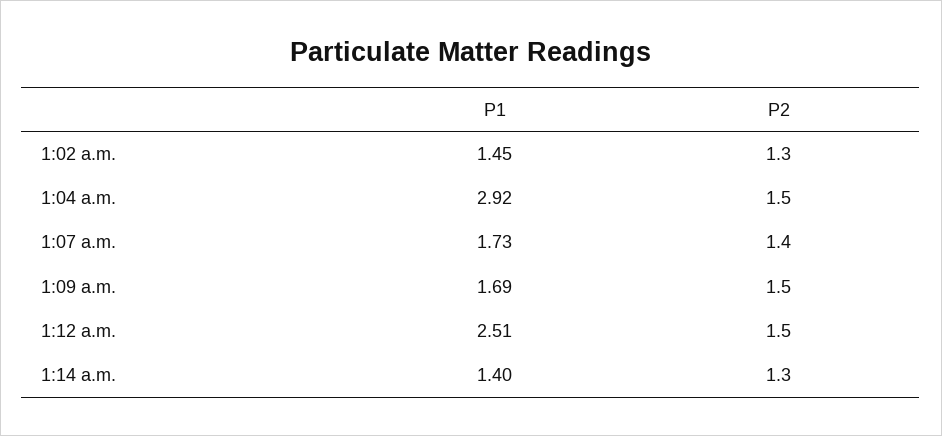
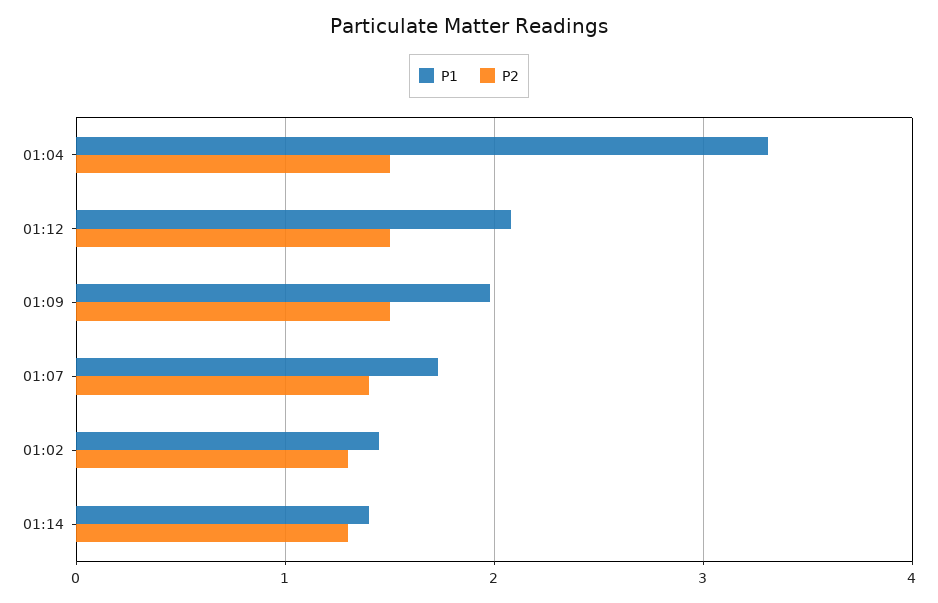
  {
    "P1": {
      "1:02 a.m.": 1.45,
-     "1:04 a.m.": 2.92,
+     "1:04 a.m.": 3.3,
      "1:07 a.m.": 1.73,
-     "1:09 a.m.": 1.69,
+     "1:09 a.m.": 2,
-     "1:12 a.m.": 2.51,
+     "1:12 a.m.": 2.1,
      "1:14 a.m.": 1.4
    },
    "P2": {
      "1:02 a.m.": 1.3,
      "1:04 a.m.": 1.5,
      "1:07 a.m.": 1.4,
      "1:09 a.m.": 1.5,
      "1:12 a.m.": 1.5,
      "1:14 a.m.": 1.3
    }
  }

